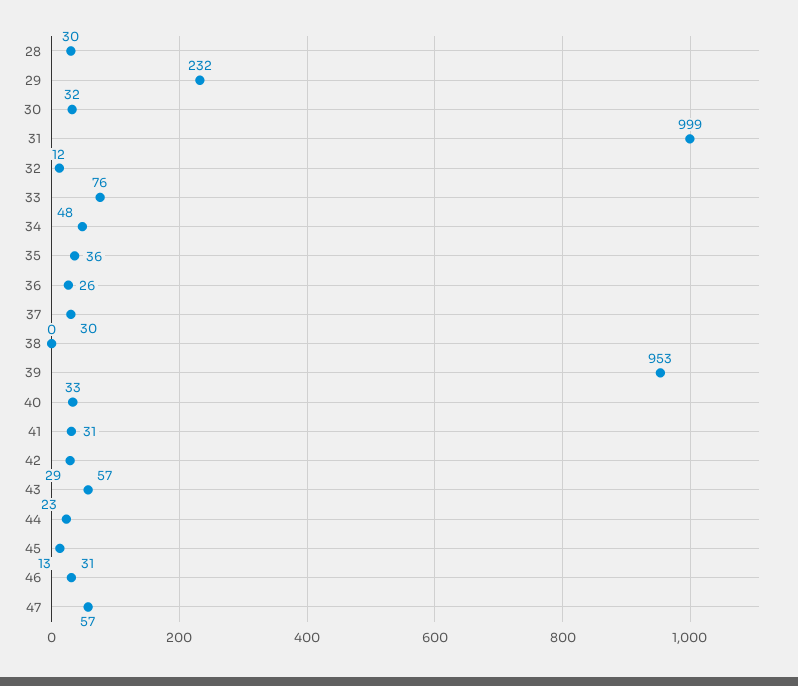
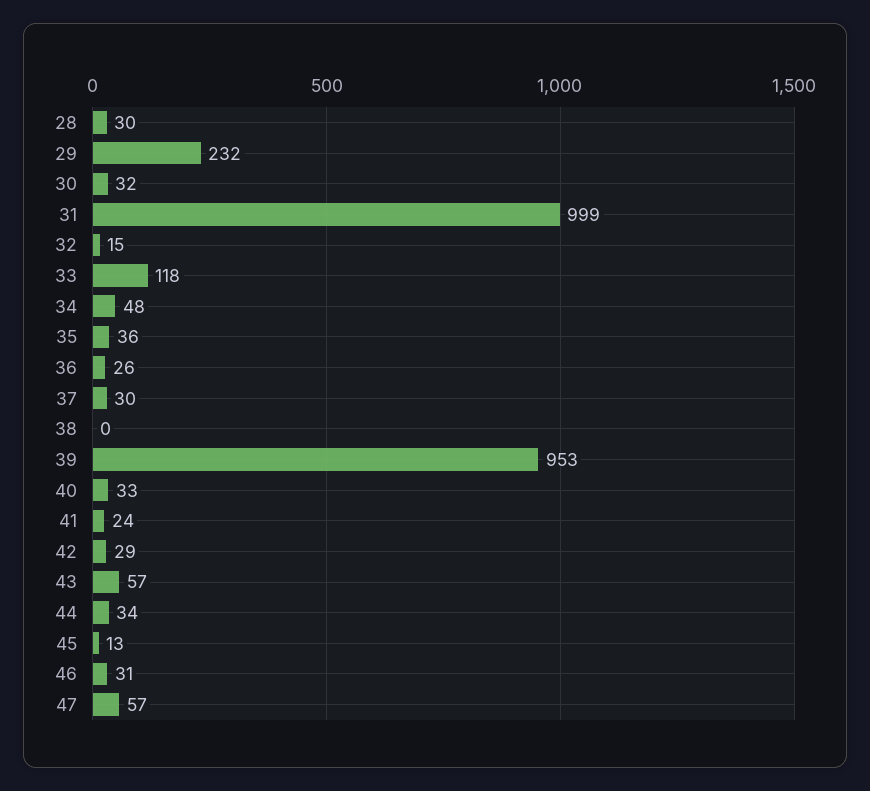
  {
    "28": 30,
    "29": 232,
    "30": 32,
    "31": 999,
-   "32": 12,
+   "32": 15,
-   "33": 76,
+   "33": 118,
    "34": 48,
    "35": 36,
    "36": 26,
    "37": 30,
    "38": 0,
    "39": 953,
    "40": 33,
-   "41": 31,
+   "41": 24,
    "42": 29,
    "43": 57,
-   "44": 23,
+   "44": 34,
    "45": 13,
    "46": 31,
    "47": 57
  }

